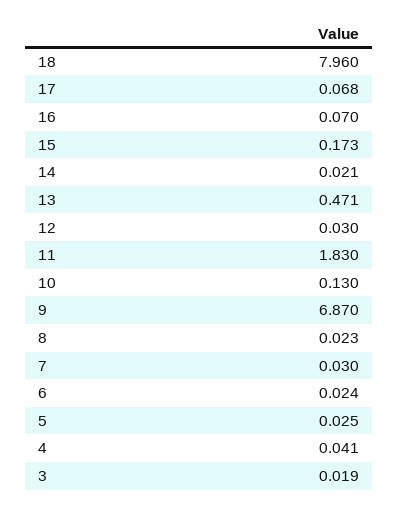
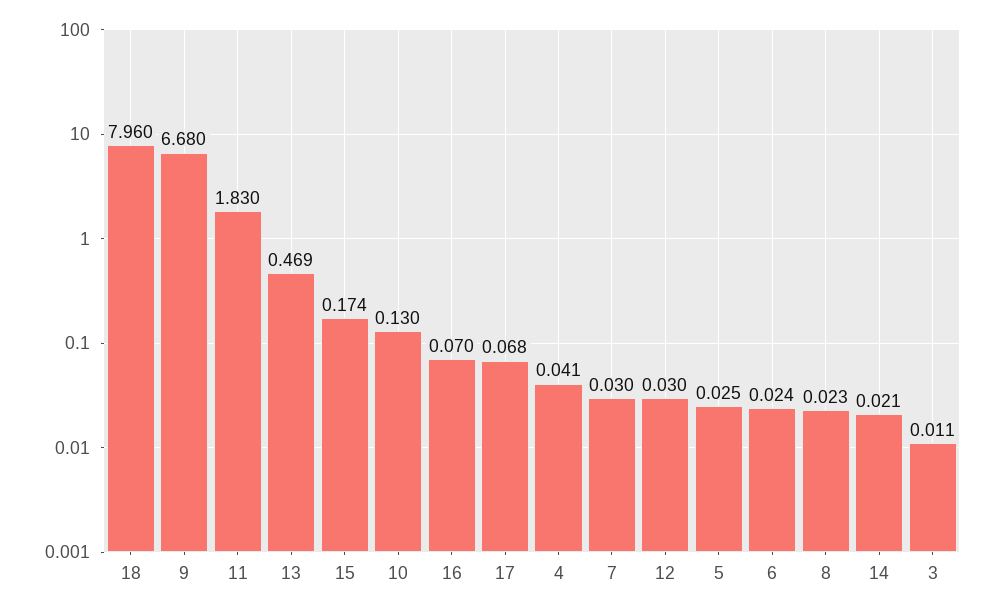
  {
    "18": 7.96,
    "17": 0.068,
    "16": 0.07,
-   "15": 0.173,
+   "15": 0.174,
    "14": 0.021,
-   "13": 0.471,
+   "13": 0.469,
    "12": 0.03,
    "11": 1.83,
    "10": 0.13,
-   "9": 6.87,
+   "9": 6.68,
    "8": 0.023,
    "7": 0.03,
    "6": 0.024,
    "5": 0.025,
    "4": 0.041,
-   "3": 0.019
+   "3": 0.011
  }

